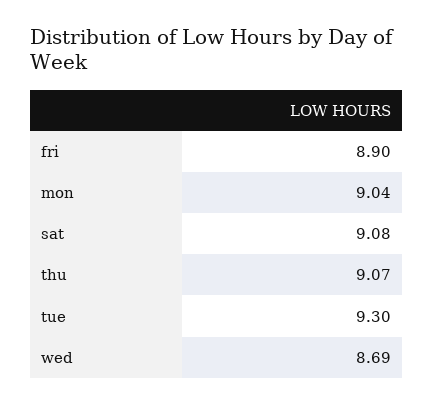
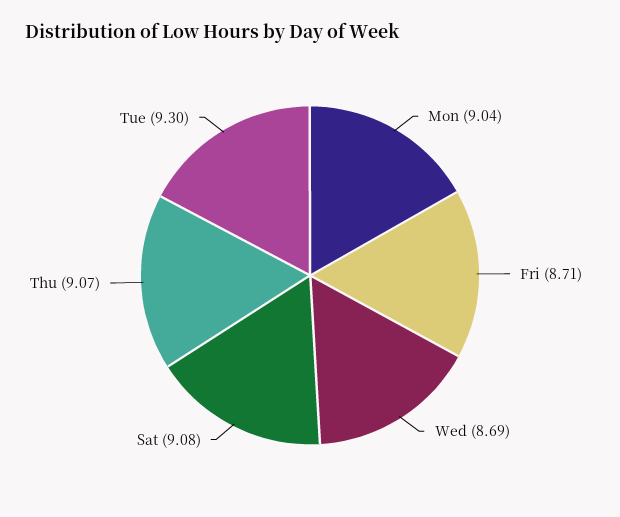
  {
-   "fri": 8.9,
+   "fri": 8.71,
    "mon": 9.04,
    "sat": 9.08,
    "thu": 9.07,
    "tue": 9.3,
    "wed": 8.69
  }

